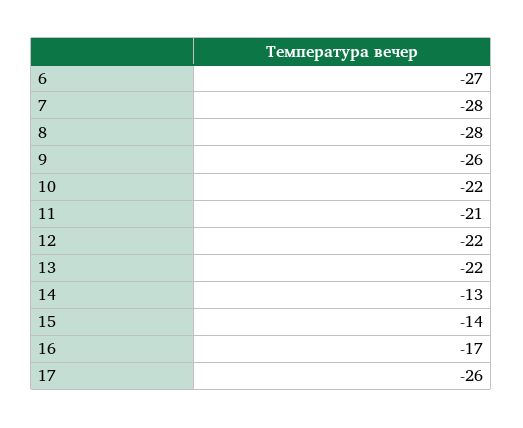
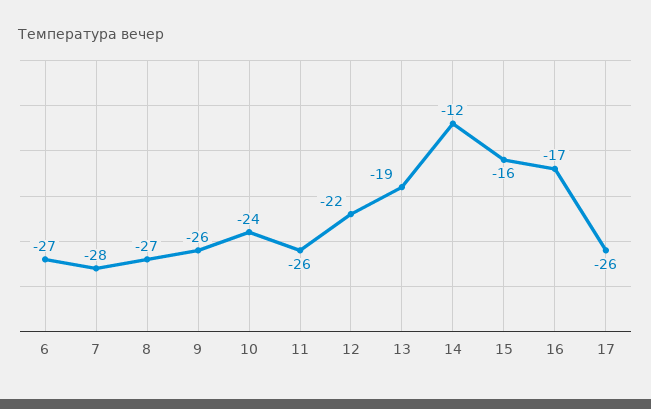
  {
    "6": -27,
    "7": -28,
-   "8": -28,
+   "8": -27,
    "9": -26,
-   "10": -22,
+   "10": -24,
-   "11": -21,
+   "11": -26,
    "12": -22,
-   "13": -22,
+   "13": -19,
-   "14": -13,
+   "14": -12,
-   "15": -14,
+   "15": -16,
    "16": -17,
    "17": -26
  }

